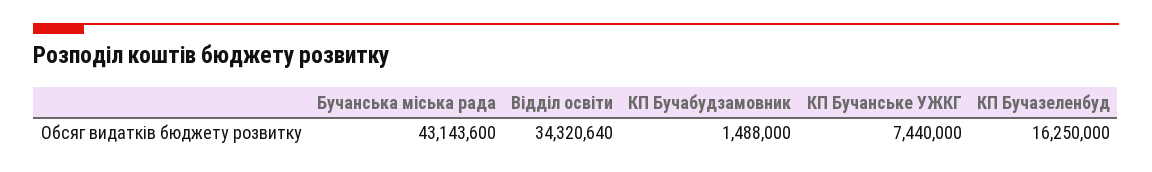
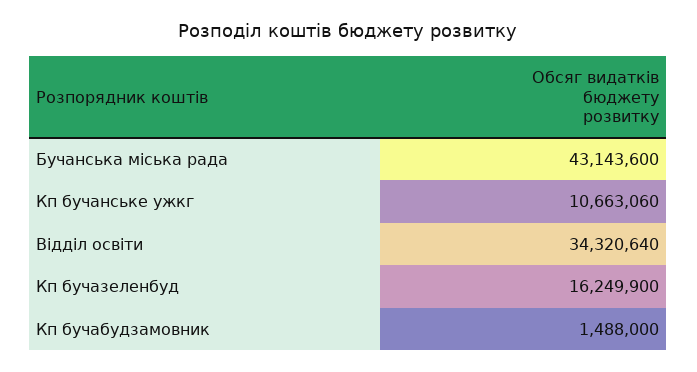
  {
    "Бучанська міська рада": 43143600,
    "Відділ освіти": 34320640,
    "КП Бучабудзамовник": 1488000,
-   "КП Бучанське УЖКГ": 7440000,
+   "КП Бучанське УЖКГ": 10663060,
-   "КП Бучазеленбуд": 16250000
+   "КП Бучазеленбуд": 16249900
  }

